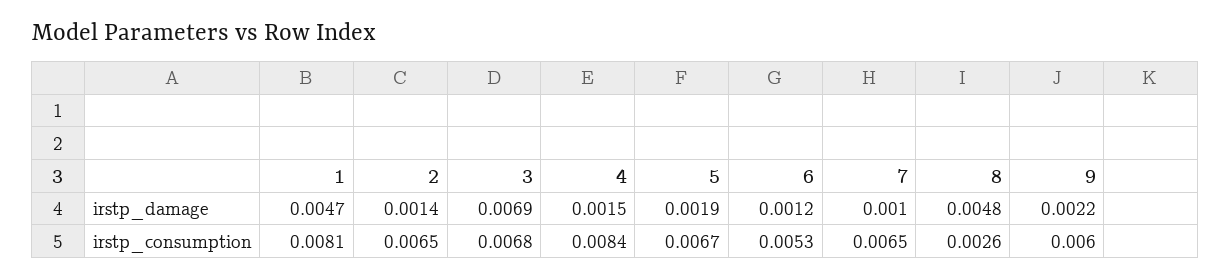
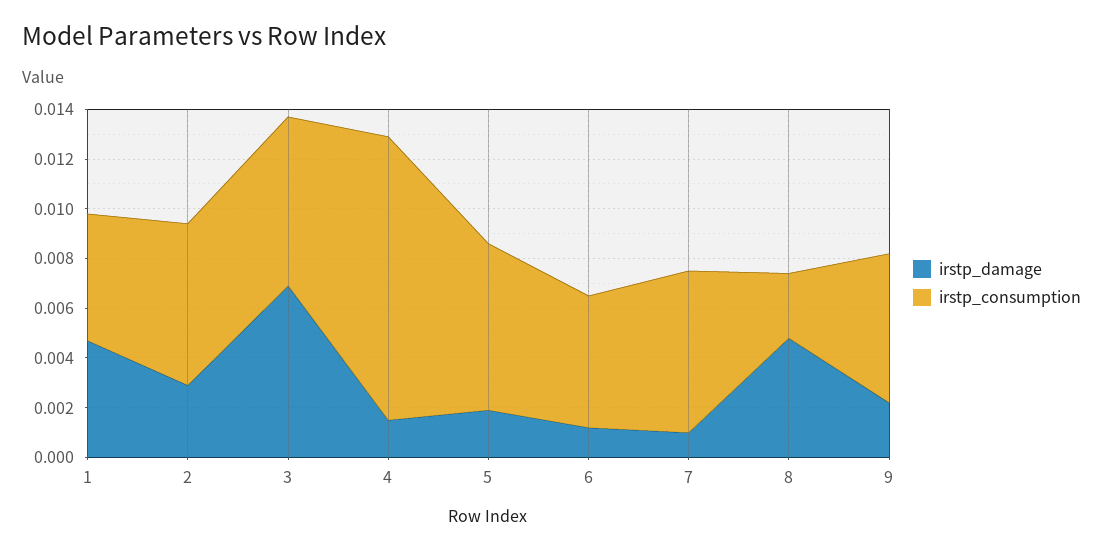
  {
    "irstp_damage": {
      "1": 0.0047,
-     "2": 0.0014,
+     "2": 0.003,
      "3": 0.0069,
      "4": 0.0015,
      "5": 0.0019,
      "6": 0.0012,
      "7": 0.001,
      "8": 0.0048,
      "9": 0.0022
    },
    "irstp_consumption": {
-     "1": 0.0081,
+     "1": 0.005,
      "2": 0.0065,
      "3": 0.0068,
-     "4": 0.0084,
+     "4": 0.0115,
      "5": 0.0067,
      "6": 0.0053,
      "7": 0.0065,
      "8": 0.0026,
      "9": 0.006
    }
  }

